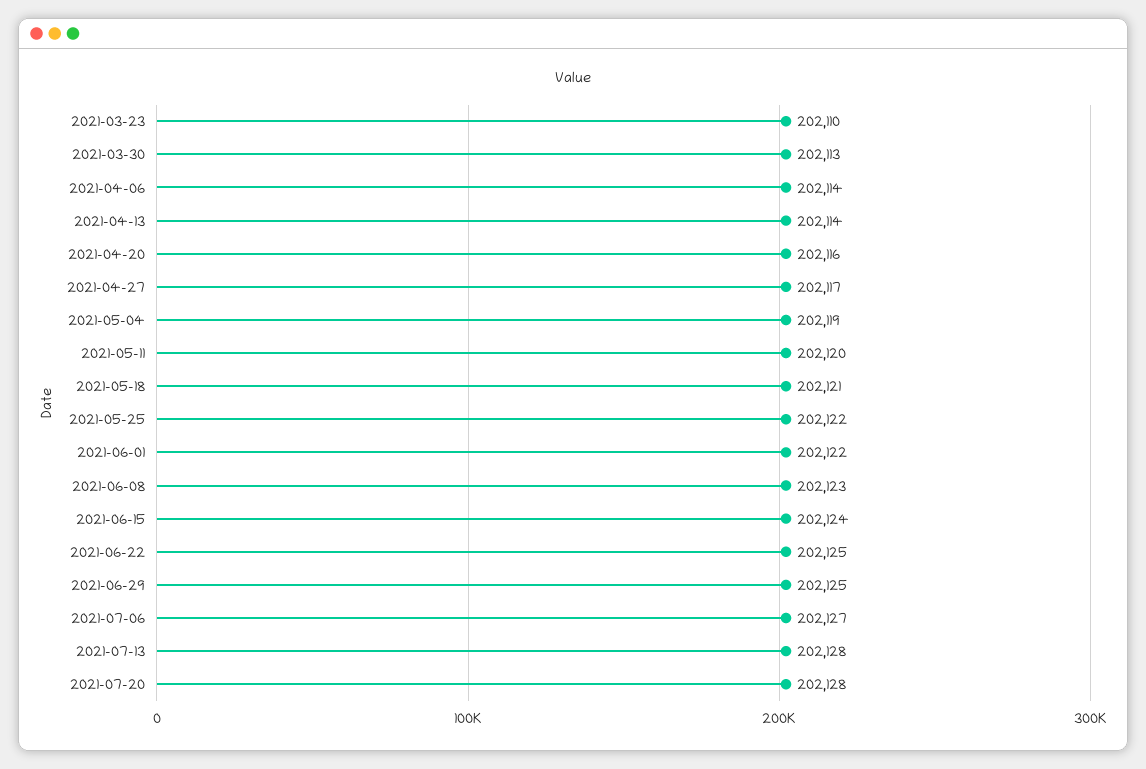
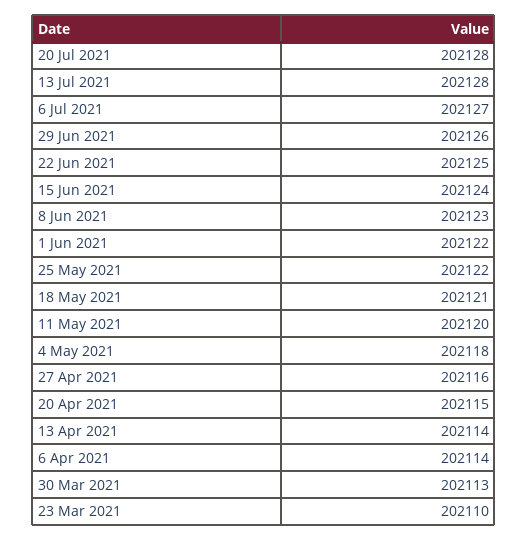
  {
    "2021-03-23": 202110,
    "2021-03-30": 202113,
    "2021-04-06": 202114,
    "2021-04-13": 202114,
-   "2021-04-20": 202116,
+   "2021-04-20": 202115,
-   "2021-04-27": 202117,
+   "2021-04-27": 202116,
-   "2021-05-04": 202119,
+   "2021-05-04": 202118,
    "2021-05-11": 202120,
    "2021-05-18": 202121,
    "2021-05-25": 202122,
    "2021-06-01": 202122,
    "2021-06-08": 202123,
    "2021-06-15": 202124,
    "2021-06-22": 202125,
-   "2021-06-29": 202125,
+   "2021-06-29": 202126,
    "2021-07-06": 202127,
    "2021-07-13": 202128,
    "2021-07-20": 202128
  }

